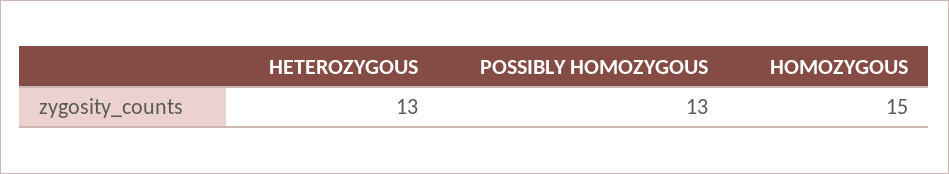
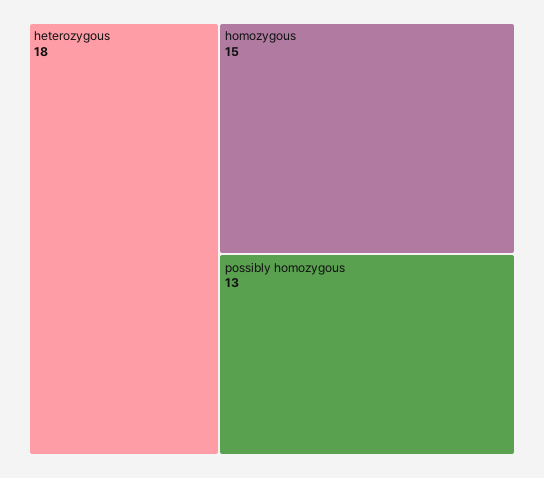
  {
-   "HETEROZYGOUS": 13,
+   "HETEROZYGOUS": 18,
    "POSSIBLY HOMOZYGOUS": 13,
    "HOMOZYGOUS": 15
  }

